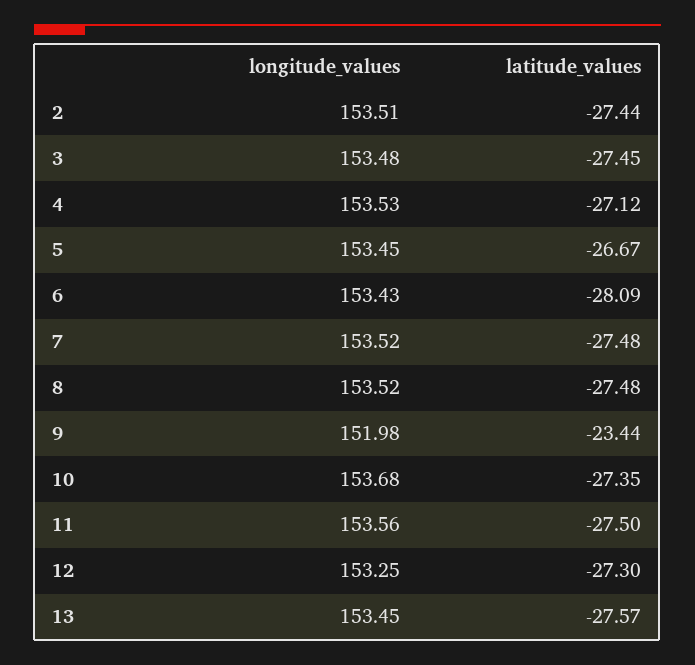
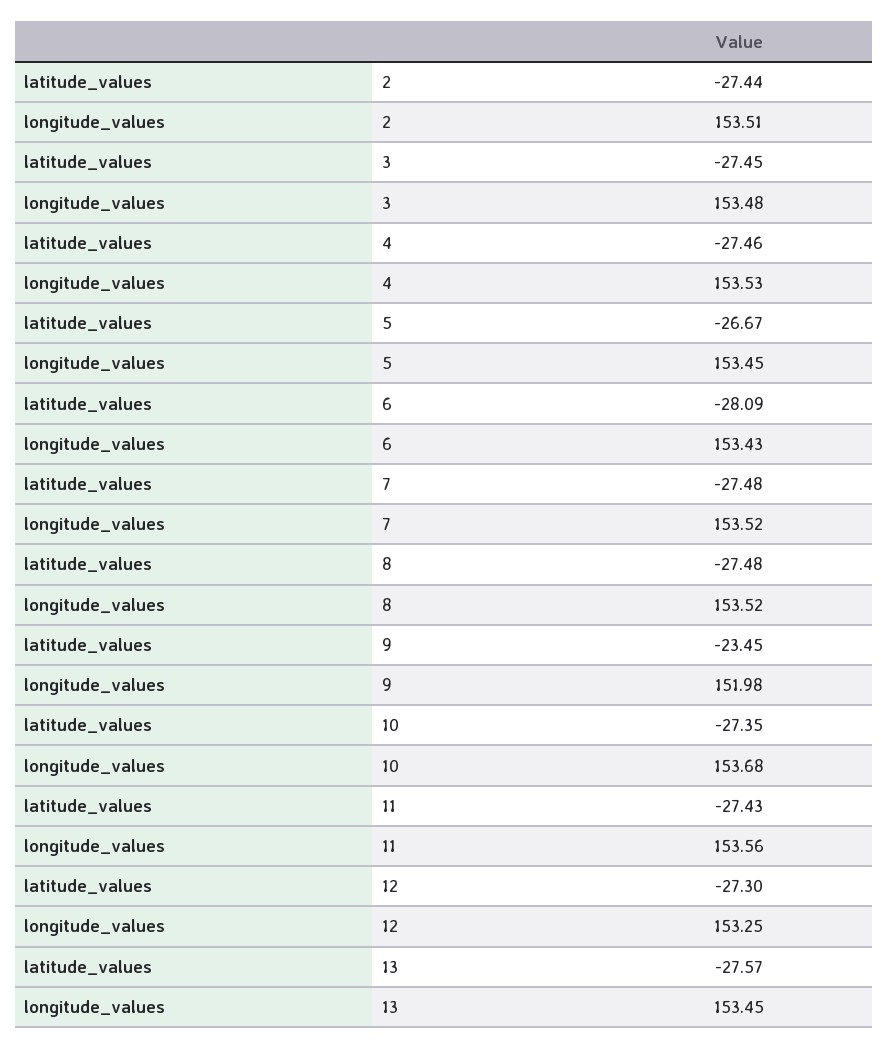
  {
    "longitude_values": {
      "2": 153.51,
      "3": 153.48,
      "4": 153.53,
      "5": 153.45,
      "6": 153.43,
      "7": 153.52,
      "8": 153.52,
      "9": 151.98,
      "10": 153.68,
      "11": 153.56,
      "12": 153.25,
      "13": 153.45
    },
    "latitude_values": {
      "2": -27.44,
      "3": -27.45,
-     "4": -27.12,
+     "4": -27.46,
      "5": -26.67,
      "6": -28.09,
      "7": -27.48,
      "8": -27.48,
-     "9": -23.44,
+     "9": -23.45,
      "10": -27.35,
-     "11": -27.5,
+     "11": -27.43,
      "12": -27.3,
      "13": -27.57
    }
  }

